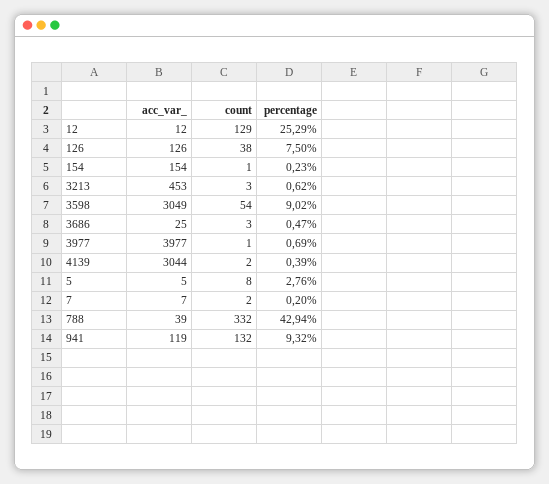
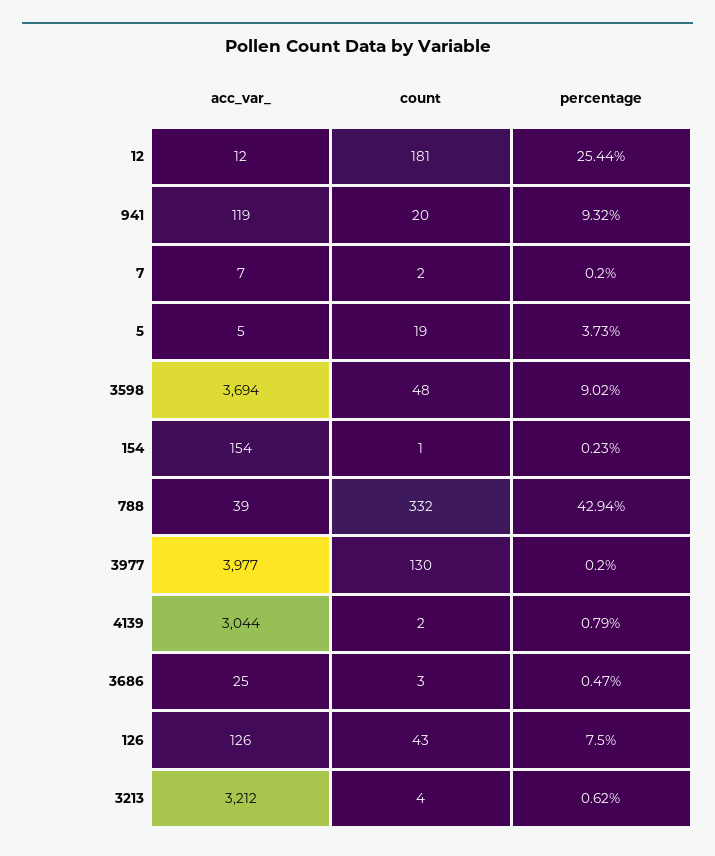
  {
    "acc_var_": {
      "12": 12,
      "126": 126,
      "154": 154,
-     "3213": 453,
+     "3213": 3212,
-     "3598": 3049,
+     "3598": 3694,
      "3686": 25,
      "3977": 3977,
      "4139": 3044,
      "5": 5,
      "7": 7,
      "788": 39,
      "941": 119
    },
    "count": {
-     "12": 129,
+     "12": 181,
-     "126": 38,
+     "126": 43,
      "154": 1,
-     "3213": 3,
+     "3213": 4,
-     "3598": 54,
+     "3598": 48,
      "3686": 3,
-     "3977": 1,
+     "3977": 130,
      "4139": 2,
-     "5": 8,
+     "5": 19,
      "7": 2,
      "788": 332,
-     "941": 132
+     "941": 20
    },
    "percentage": {
-     "12": 25.29,
+     "12": 25.44,
      "126": 7.5,
      "154": 0.23,
      "3213": 0.62,
      "3598": 9.02,
      "3686": 0.47,
-     "3977": 0.69,
+     "3977": 0.2,
-     "4139": 0.39,
+     "4139": 0.79,
-     "5": 2.76,
+     "5": 3.73,
      "7": 0.2,
      "788": 42.94,
      "941": 9.32
    }
  }

